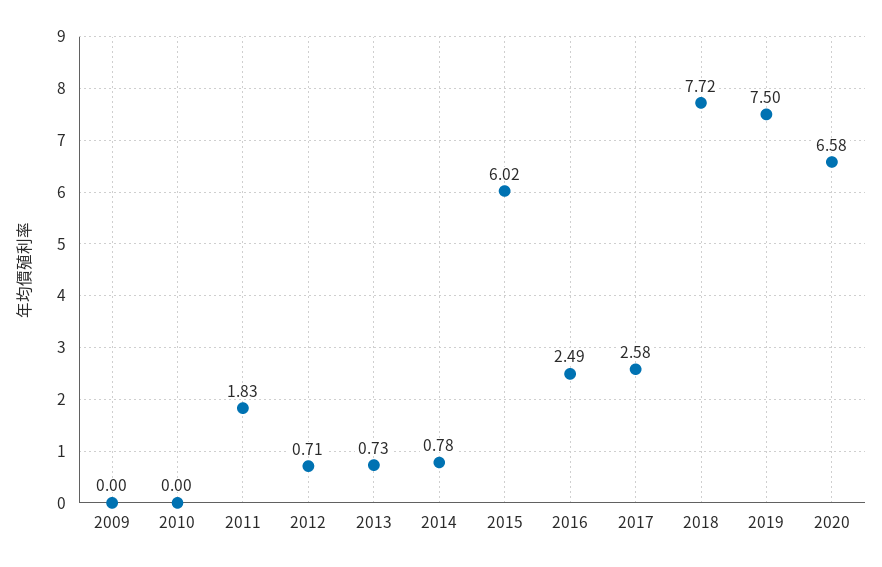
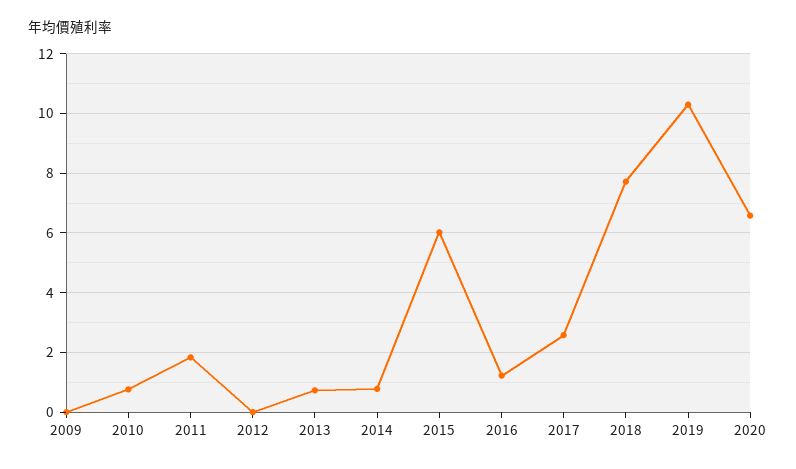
  {
    "2009": 0,
-   "2010": 0,
+   "2010": 0.75,
    "2011": 1.83,
-   "2012": 0.71,
+   "2012": 0,
    "2013": 0.73,
    "2014": 0.78,
    "2015": 6.02,
-   "2016": 2.49,
+   "2016": 1.25,
    "2017": 2.58,
    "2018": 7.72,
-   "2019": 7.5,
+   "2019": 10.25,
    "2020": 6.58
  }

